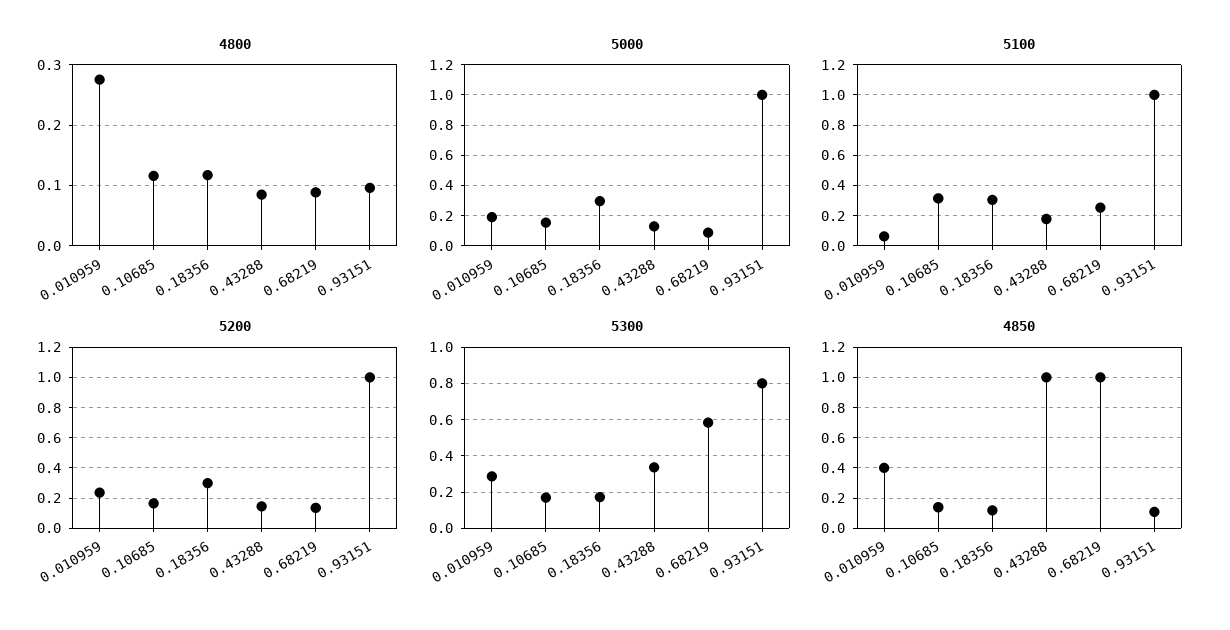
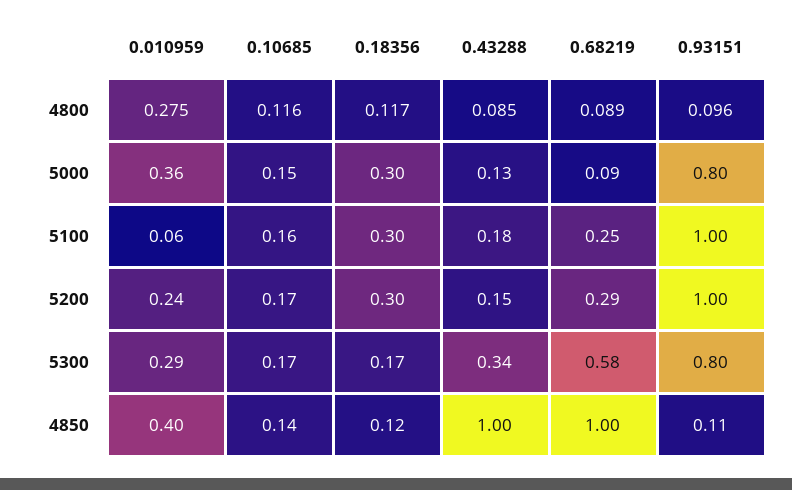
  {
    "4800": {
      "0.010959": 0.275,
      "0.10685": 0.116,
      "0.18356": 0.117,
      "0.43288": 0.085,
      "0.68219": 0.089,
      "0.93151": 0.096
    },
    "5000": {
-     "0.010959": 0.2,
+     "0.010959": 0.36,
      "0.10685": 0.15,
      "0.18356": 0.3,
      "0.43288": 0.13,
      "0.68219": 0.09,
-     "0.93151": 1
+     "0.93151": 0.8
    },
    "5100": {
      "0.010959": 0.06,
-     "0.10685": 0.3,
+     "0.10685": 0.16,
      "0.18356": 0.3,
      "0.43288": 0.18,
      "0.68219": 0.25,
      "0.93151": 1
    },
    "5200": {
      "0.010959": 0.24,
      "0.10685": 0.17,
      "0.18356": 0.3,
      "0.43288": 0.15,
-     "0.68219": 0.15,
+     "0.68219": 0.29,
      "0.93151": 1
    },
    "5300": {
      "0.010959": 0.29,
      "0.10685": 0.17,
      "0.18356": 0.17,
      "0.43288": 0.34,
      "0.68219": 0.58,
      "0.93151": 0.8
    },
    "4850": {
      "0.010959": 0.4,
      "0.10685": 0.14,
      "0.18356": 0.12,
      "0.43288": 1,
      "0.68219": 1,
      "0.93151": 0.11
    }
  }

